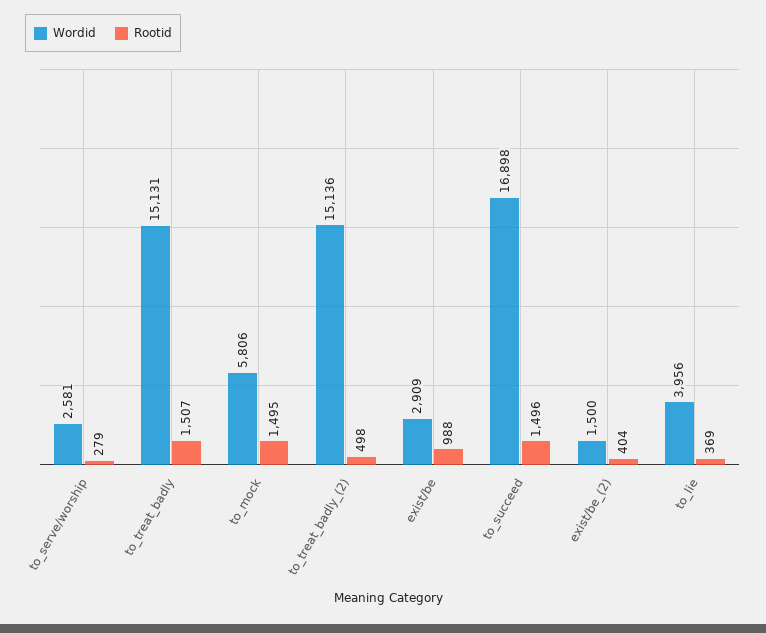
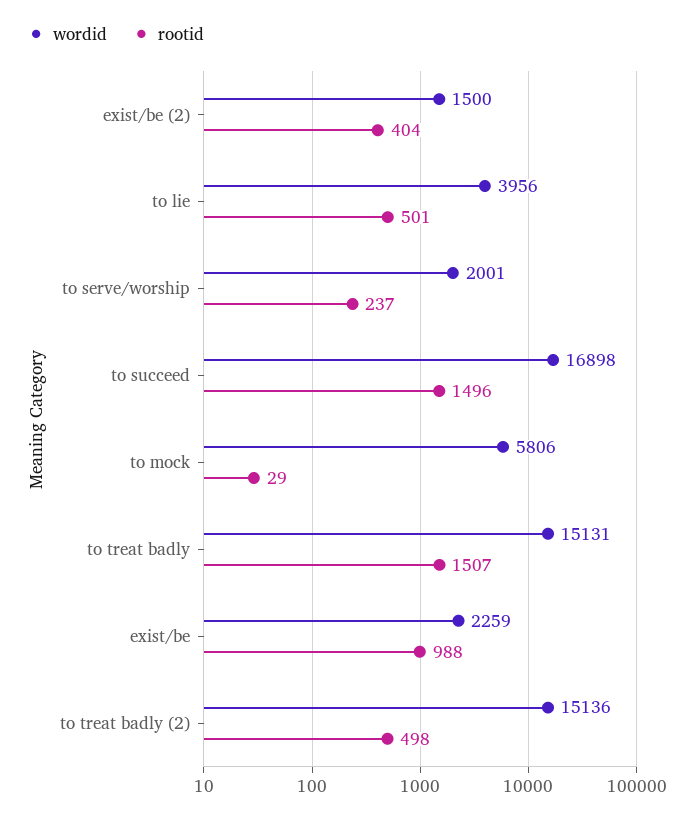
  {
    "Wordid": {
-     "to_serve/worship": 2581,
+     "to_serve/worship": 2001,
      "to_treat_badly": 15131,
      "to_mock": 5806,
      "to_treat_badly_(2)": 15136,
-     "exist/be": 2909,
+     "exist/be": 2259,
      "to_succeed": 16898,
      "exist/be_(2)": 1500,
      "to_lie": 3956
    },
    "Rootid": {
-     "to_serve/worship": 279,
+     "to_serve/worship": 237,
      "to_treat_badly": 1507,
-     "to_mock": 1495,
+     "to_mock": 29,
      "to_treat_badly_(2)": 498,
      "exist/be": 988,
      "to_succeed": 1496,
      "exist/be_(2)": 404,
-     "to_lie": 369
+     "to_lie": 501
    }
  }

